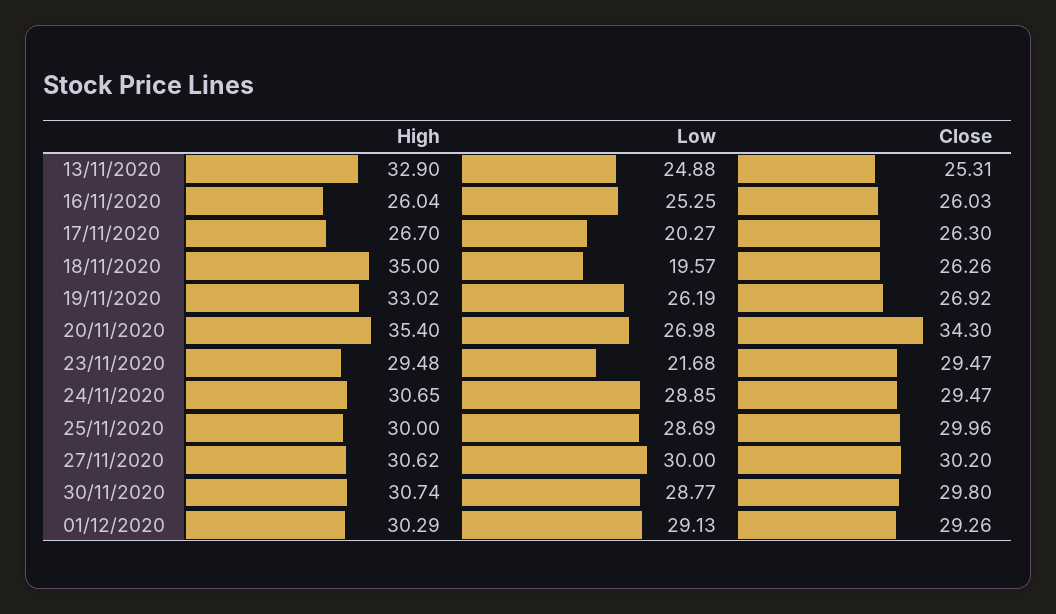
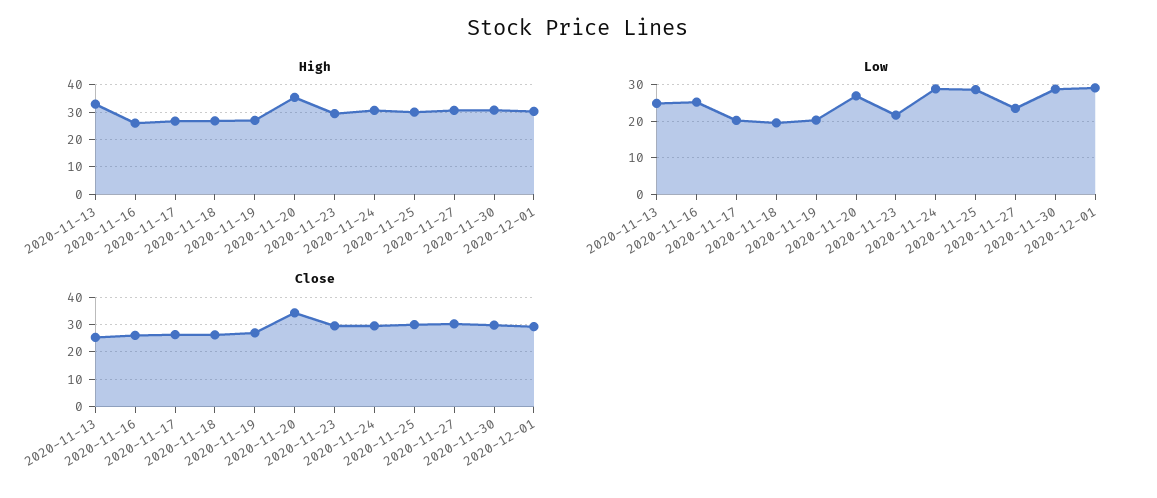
  {
    "High": {
      "13/11/2020": 32.9,
      "16/11/2020": 26.04,
      "17/11/2020": 26.7,
-     "18/11/2020": 35,
+     "18/11/2020": 27.5,
-     "19/11/2020": 33.02,
+     "19/11/2020": 27.5,
      "20/11/2020": 35.4,
      "23/11/2020": 29.48,
      "24/11/2020": 30.65,
      "25/11/2020": 30,
      "27/11/2020": 30.62,
      "30/11/2020": 30.74,
      "01/12/2020": 30.29
    },
    "Low": {
      "13/11/2020": 24.88,
      "16/11/2020": 25.25,
      "17/11/2020": 20.27,
      "18/11/2020": 19.57,
-     "19/11/2020": 26.19,
+     "19/11/2020": 20,
      "20/11/2020": 26.98,
      "23/11/2020": 21.68,
      "24/11/2020": 28.85,
      "25/11/2020": 28.69,
-     "27/11/2020": 30,
+     "27/11/2020": 24,
      "30/11/2020": 28.77,
      "01/12/2020": 29.13
    },
    "Close": {
      "13/11/2020": 25.31,
      "16/11/2020": 26.03,
      "17/11/2020": 26.3,
      "18/11/2020": 26.26,
      "19/11/2020": 26.92,
      "20/11/2020": 34.3,
      "23/11/2020": 29.47,
      "24/11/2020": 29.47,
      "25/11/2020": 29.96,
      "27/11/2020": 30.2,
      "30/11/2020": 29.8,
      "01/12/2020": 29.26
    }
  }

